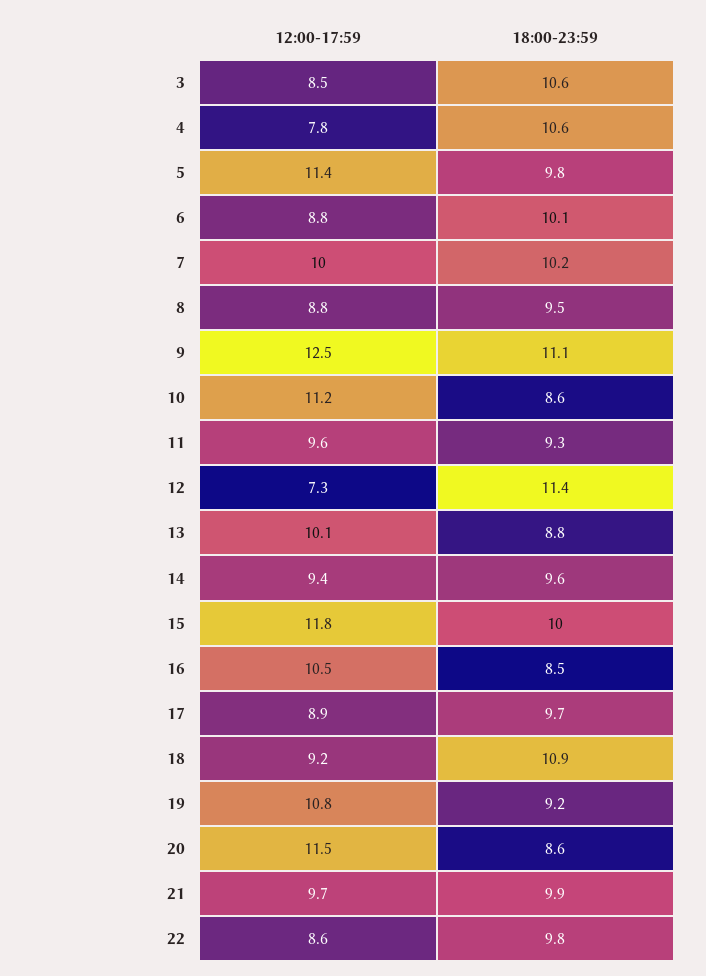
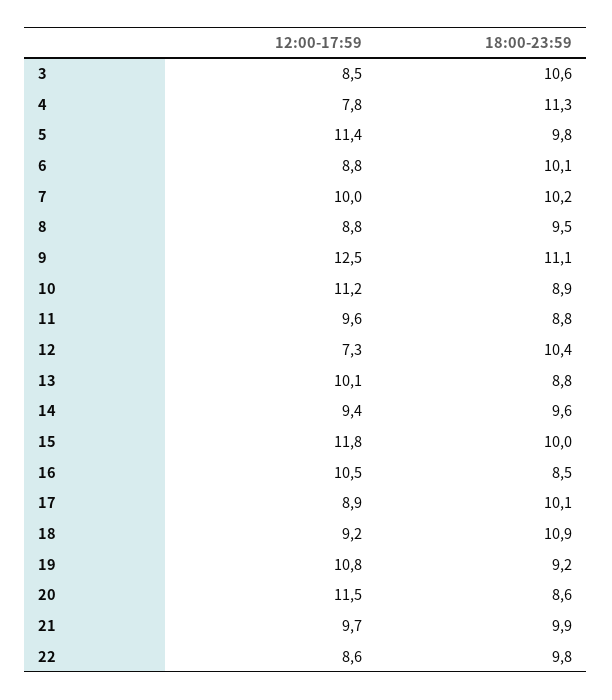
  {
    "12:00-17:59": {
      "3": 8.5,
      "4": 7.8,
      "5": 11.4,
      "6": 8.8,
      "7": 10,
      "8": 8.8,
      "9": 12.5,
      "10": 11.2,
      "11": 9.6,
      "12": 7.3,
      "13": 10.1,
      "14": 9.4,
      "15": 11.8,
      "16": 10.5,
      "17": 8.9,
      "18": 9.2,
      "19": 10.8,
      "20": 11.5,
      "21": 9.7,
      "22": 8.6
    },
    "18:00-23:59": {
      "3": 10.6,
-     "4": 10.6,
+     "4": 11.3,
      "5": 9.8,
      "6": 10.1,
      "7": 10.2,
      "8": 9.5,
      "9": 11.1,
-     "10": 8.6,
+     "10": 8.9,
-     "11": 9.3,
+     "11": 8.8,
-     "12": 11.4,
+     "12": 10.4,
      "13": 8.8,
      "14": 9.6,
      "15": 10,
      "16": 8.5,
-     "17": 9.7,
+     "17": 10.1,
      "18": 10.9,
      "19": 9.2,
      "20": 8.6,
      "21": 9.9,
      "22": 9.8
    }
  }

